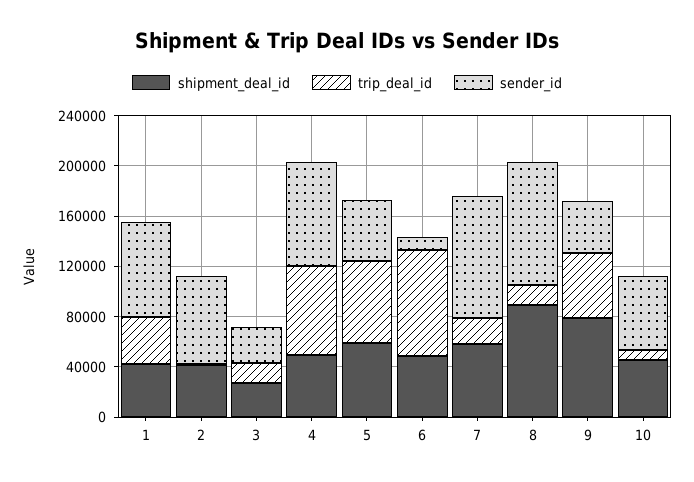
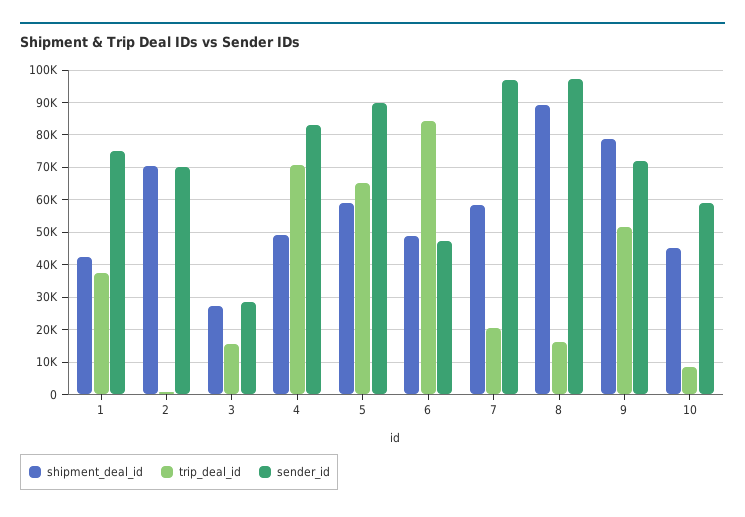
  {
    "shipment_deal_id": {
      "1": 42000,
-     "2": 40000,
+     "2": 70000,
      "3": 28000,
      "4": 50000,
      "5": 60000,
      "6": 48000,
      "7": 58000,
      "8": 90000,
      "9": 78000,
      "10": 46000
    },
    "trip_deal_id": {
      "1": 38000,
      "2": 0,
      "3": 16000,
      "4": 70000,
      "5": 66000,
      "6": 84000,
      "7": 20000,
      "8": 16000,
      "9": 52000,
      "10": 8000
    },
    "sender_id": {
      "1": 76000,
      "2": 70000,
      "3": 28000,
      "4": 82000,
-     "5": 50000,
+     "5": 90000,
-     "6": 10000,
+     "6": 48000,
      "7": 96000,
      "8": 98000,
-     "9": 40000,
+     "9": 72000,
      "10": 58000
    }
  }

